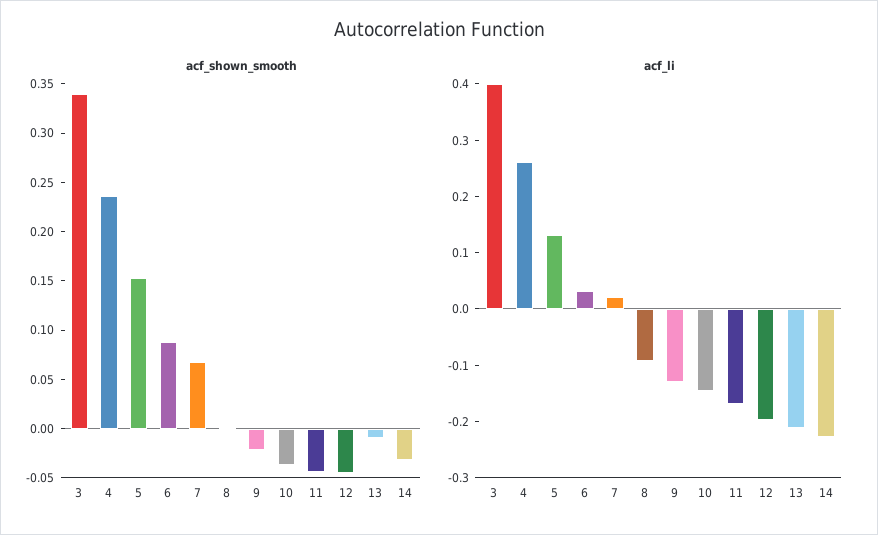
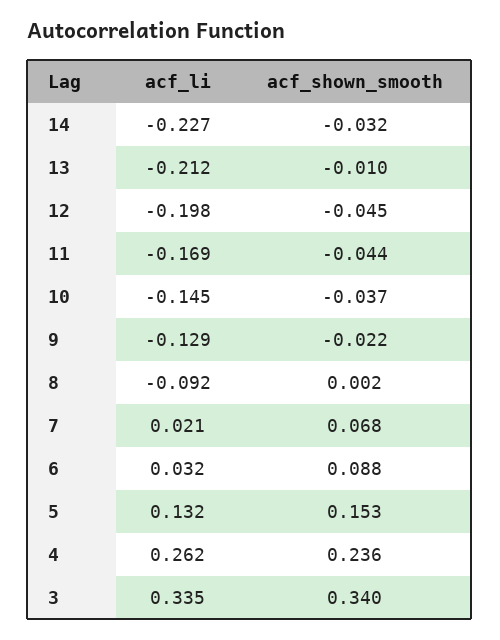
  {
    "acf_shown_smooth": {
      "3": 0.34,
      "4": 0.236,
      "5": 0.153,
      "6": 0.088,
      "7": 0.068,
      "8": 0.002,
      "9": -0.022,
      "10": -0.037,
      "11": -0.044,
      "12": -0.045,
      "13": -0.01,
      "14": -0.032
    },
    "acf_li": {
-     "3": 0.4,
+     "3": 0.335,
      "4": 0.262,
      "5": 0.132,
      "6": 0.032,
      "7": 0.021,
      "8": -0.092,
      "9": -0.129,
      "10": -0.145,
      "11": -0.169,
      "12": -0.198,
      "13": -0.212,
      "14": -0.227
    }
  }

